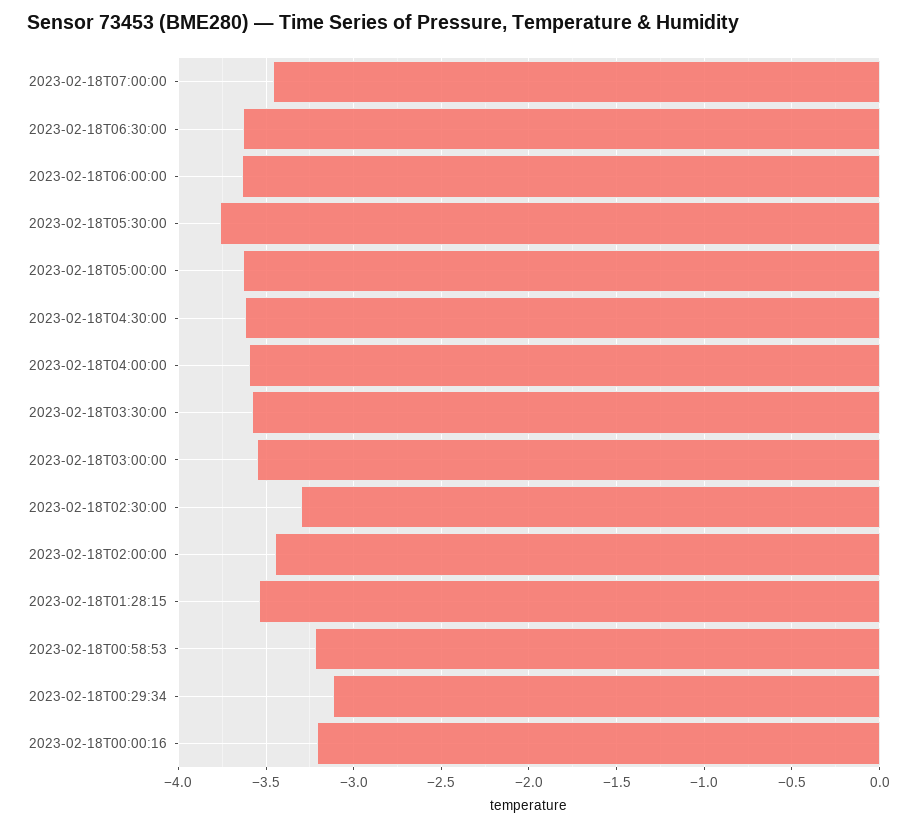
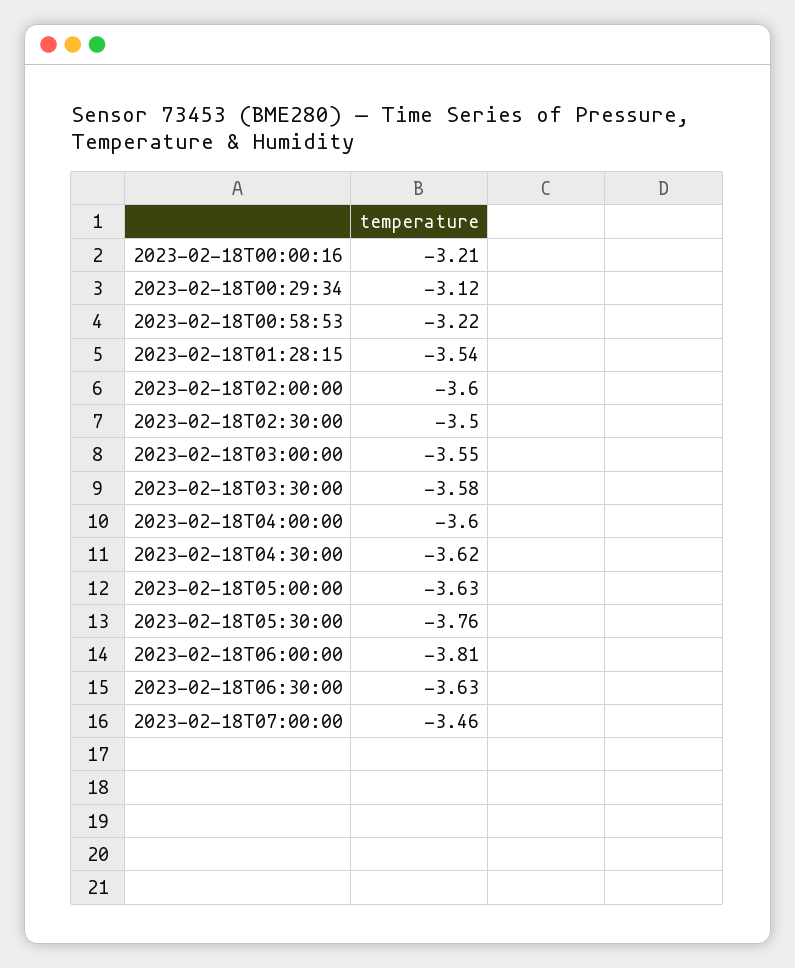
  {
    "2023-02-18T07:00:00": -3.46,
    "2023-02-18T06:30:00": -3.63,
-   "2023-02-18T06:00:00": -3.65,
+   "2023-02-18T06:00:00": -3.81,
    "2023-02-18T05:30:00": -3.76,
    "2023-02-18T05:00:00": -3.63,
    "2023-02-18T04:30:00": -3.62,
    "2023-02-18T04:00:00": -3.6,
    "2023-02-18T03:30:00": -3.58,
    "2023-02-18T03:00:00": -3.55,
-   "2023-02-18T02:30:00": -3.3,
+   "2023-02-18T02:30:00": -3.5,
-   "2023-02-18T02:00:00": -3.45,
+   "2023-02-18T02:00:00": -3.6,
    "2023-02-18T01:28:15": -3.54,
    "2023-02-18T00:58:53": -3.22,
    "2023-02-18T00:29:34": -3.12,
    "2023-02-18T00:00:16": -3.21
  }

